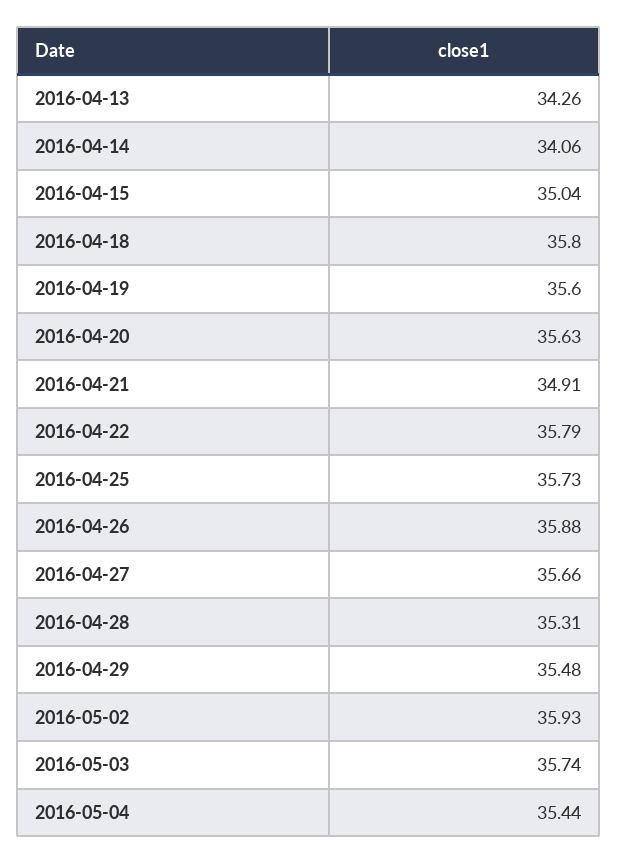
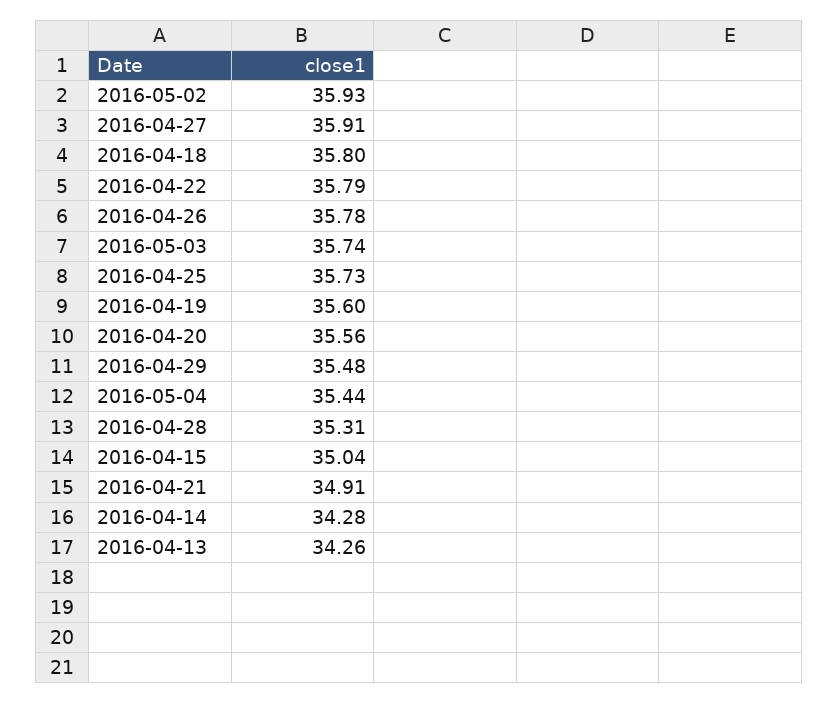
  {
    "2016-04-13": 34.26,
-   "2016-04-14": 34.06,
+   "2016-04-14": 34.28,
    "2016-04-15": 35.04,
    "2016-04-18": 35.8,
    "2016-04-19": 35.6,
-   "2016-04-20": 35.63,
+   "2016-04-20": 35.56,
    "2016-04-21": 34.91,
    "2016-04-22": 35.79,
    "2016-04-25": 35.73,
-   "2016-04-26": 35.88,
+   "2016-04-26": 35.78,
-   "2016-04-27": 35.66,
+   "2016-04-27": 35.91,
    "2016-04-28": 35.31,
    "2016-04-29": 35.48,
    "2016-05-02": 35.93,
    "2016-05-03": 35.74,
    "2016-05-04": 35.44
  }

